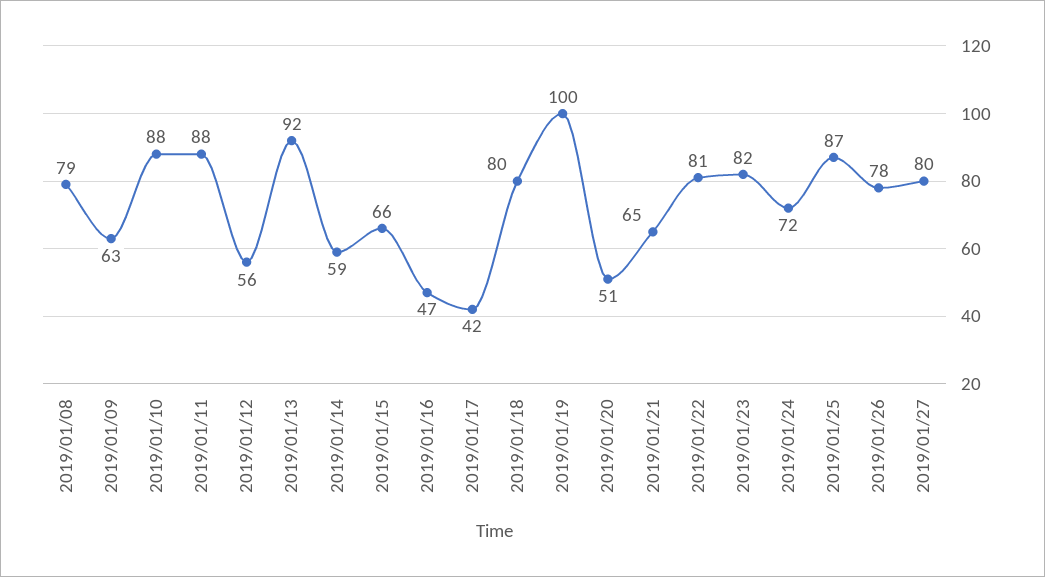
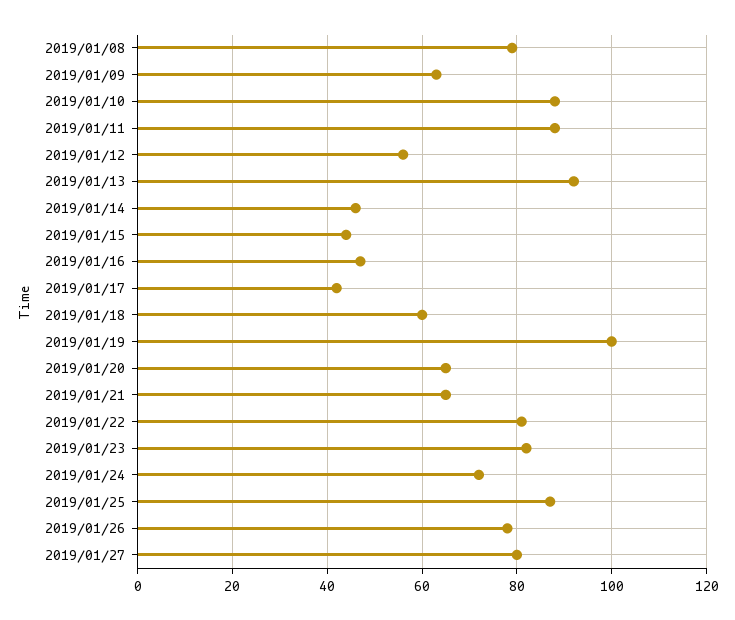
  {
    "2019/01/08": 79,
    "2019/01/09": 63,
    "2019/01/10": 88,
    "2019/01/11": 88,
    "2019/01/12": 56,
    "2019/01/13": 92,
-   "2019/01/14": 59,
+   "2019/01/14": 45,
-   "2019/01/15": 66,
+   "2019/01/15": 45,
    "2019/01/16": 47,
    "2019/01/17": 42,
-   "2019/01/18": 80,
+   "2019/01/18": 60,
    "2019/01/19": 100,
-   "2019/01/20": 51,
+   "2019/01/20": 65,
    "2019/01/21": 65,
    "2019/01/22": 81,
    "2019/01/23": 82,
    "2019/01/24": 72,
    "2019/01/25": 87,
    "2019/01/26": 78,
    "2019/01/27": 80
  }

